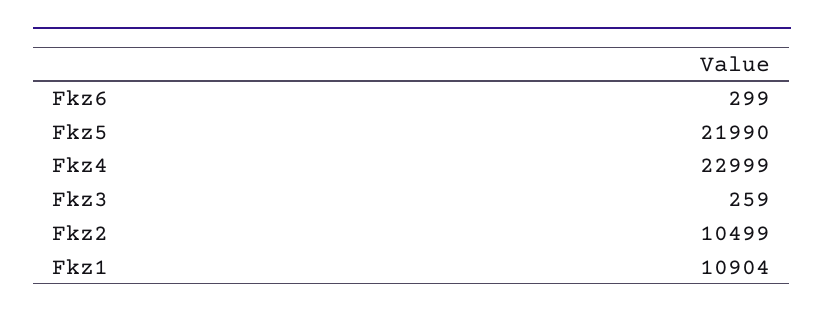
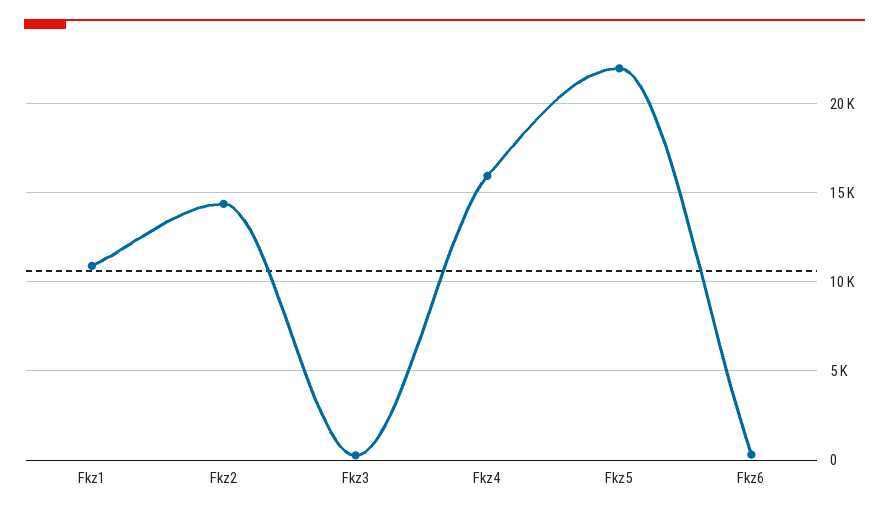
  {
    "Fkz6": 299,
    "Fkz5": 21990,
-   "Fkz4": 22999,
+   "Fkz4": 16000,
    "Fkz3": 259,
-   "Fkz2": 10499,
+   "Fkz2": 14500,
    "Fkz1": 10904
  }

